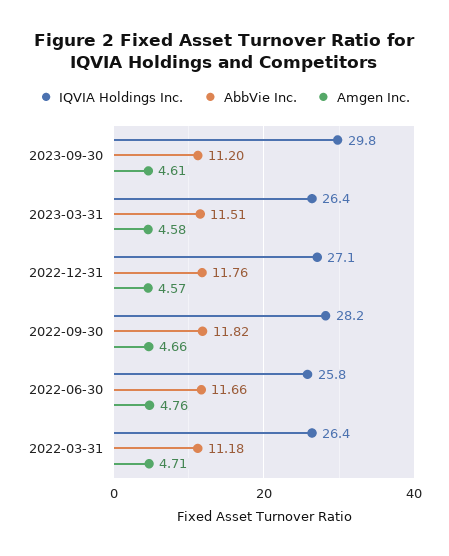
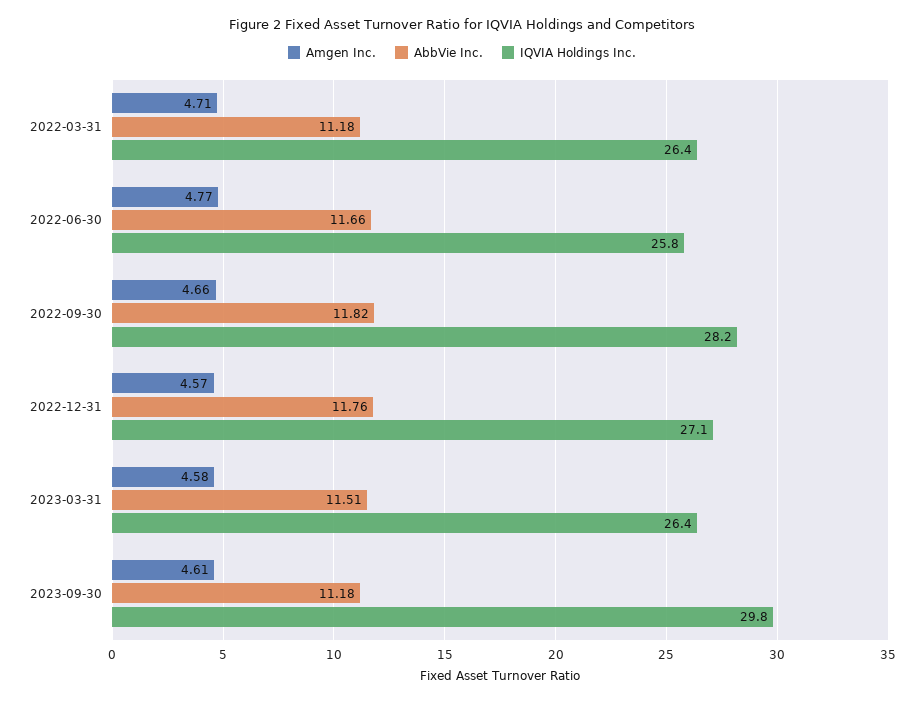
  {
    "IQVIA Holdings Inc.": {
      "2023-09-30": 29.8,
      "2023-03-31": 26.4,
      "2022-12-31": 27.1,
      "2022-09-30": 28.2,
      "2022-06-30": 25.8,
      "2022-03-31": 26.4
    },
    "AbbVie Inc.": {
-     "2023-09-30": 11.2,
+     "2023-09-30": 11.18,
      "2023-03-31": 11.51,
      "2022-12-31": 11.76,
      "2022-09-30": 11.82,
      "2022-06-30": 11.66,
      "2022-03-31": 11.18
    },
    "Amgen Inc.": {
      "2023-09-30": 4.61,
      "2023-03-31": 4.58,
      "2022-12-31": 4.57,
      "2022-09-30": 4.66,
-     "2022-06-30": 4.76,
+     "2022-06-30": 4.77,
      "2022-03-31": 4.71
    }
  }

